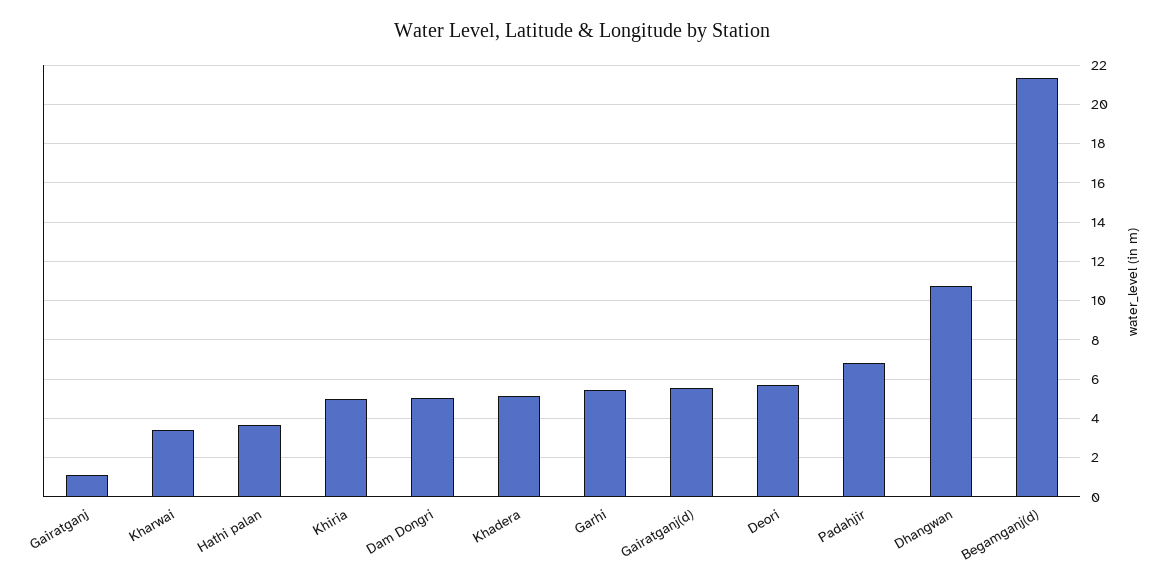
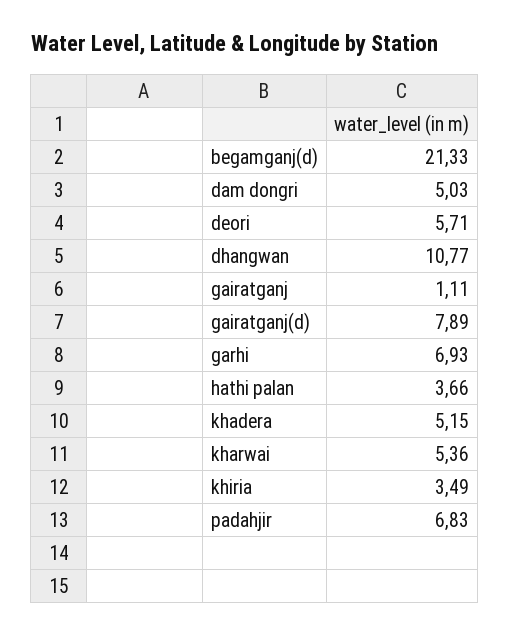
  {
    "Gairatganj": 1.11,
-   "Kharwai": 3.5,
+   "Kharwai": 5.36,
    "Hathi palan": 3.66,
-   "Khiria": 5,
+   "Khiria": 3.49,
    "Dam Dongri": 5.03,
    "Khadera": 5.15,
-   "Garhi": 5.5,
+   "Garhi": 6.93,
-   "Gairatganj(d)": 5.5,
+   "Gairatganj(d)": 7.89,
    "Deori": 5.71,
    "Padahjir": 6.83,
    "Dhangwan": 10.77,
    "Begamganj(d)": 21.33
  }

